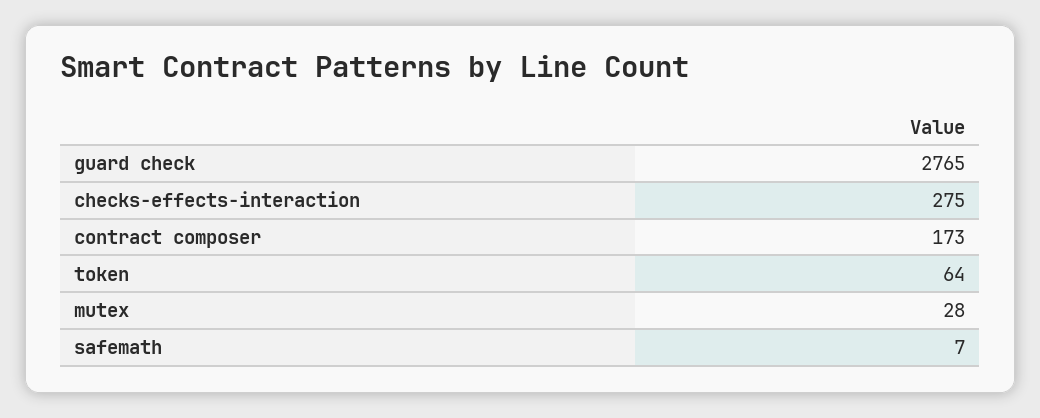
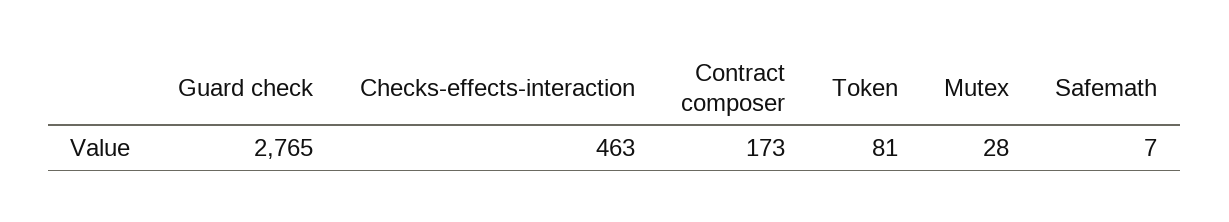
  {
    "guard check": 2765,
-   "checks-effects-interaction": 275,
+   "checks-effects-interaction": 463,
    "contract composer": 173,
-   "token": 64,
+   "token": 81,
    "mutex": 28,
    "safemath": 7
  }

